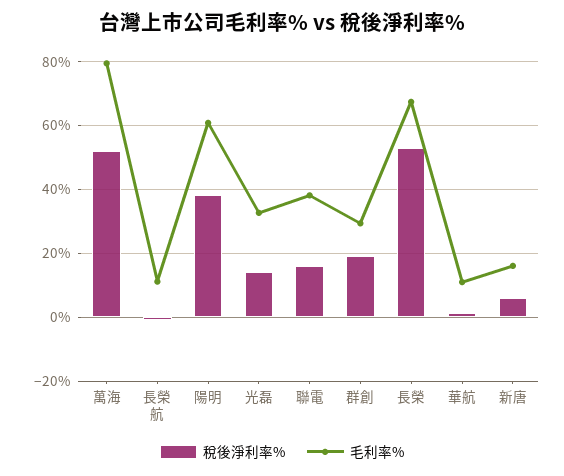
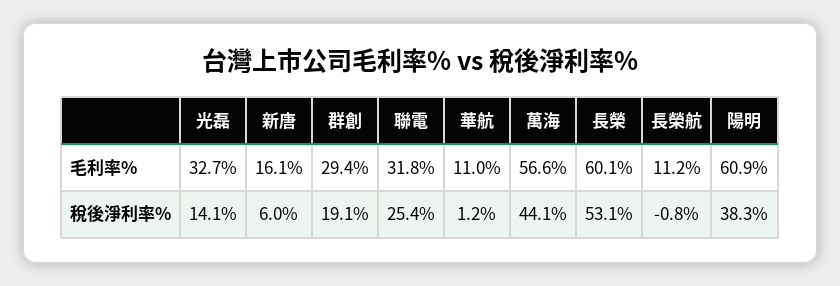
  {
    "稅後淨利率%": {
-     "萬海": 52,
+     "萬海": 44.1,
      "長榮航": -0.8,
      "陽明": 38.3,
      "光磊": 14.1,
-     "聯電": 16,
+     "聯電": 25.4,
      "群創": 19.1,
      "長榮": 53.1,
      "華航": 1.2,
      "新唐": 6
    },
    "毛利率%": {
-     "萬海": 80,
+     "萬海": 56.6,
      "長榮航": 11.2,
      "陽明": 60.9,
      "光磊": 32.7,
-     "聯電": 38,
+     "聯電": 31.8,
      "群創": 29.4,
-     "長榮": 68,
+     "長榮": 60.1,
      "華航": 11,
      "新唐": 16.1
    }
  }

